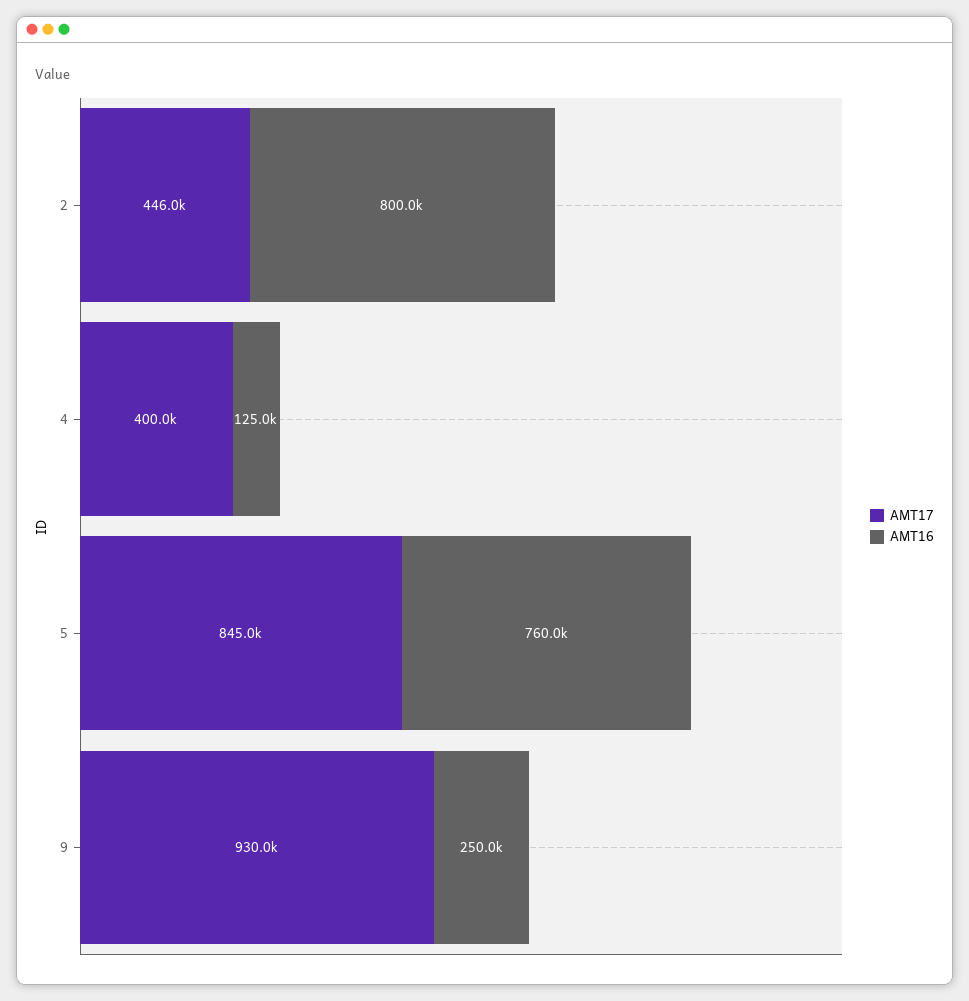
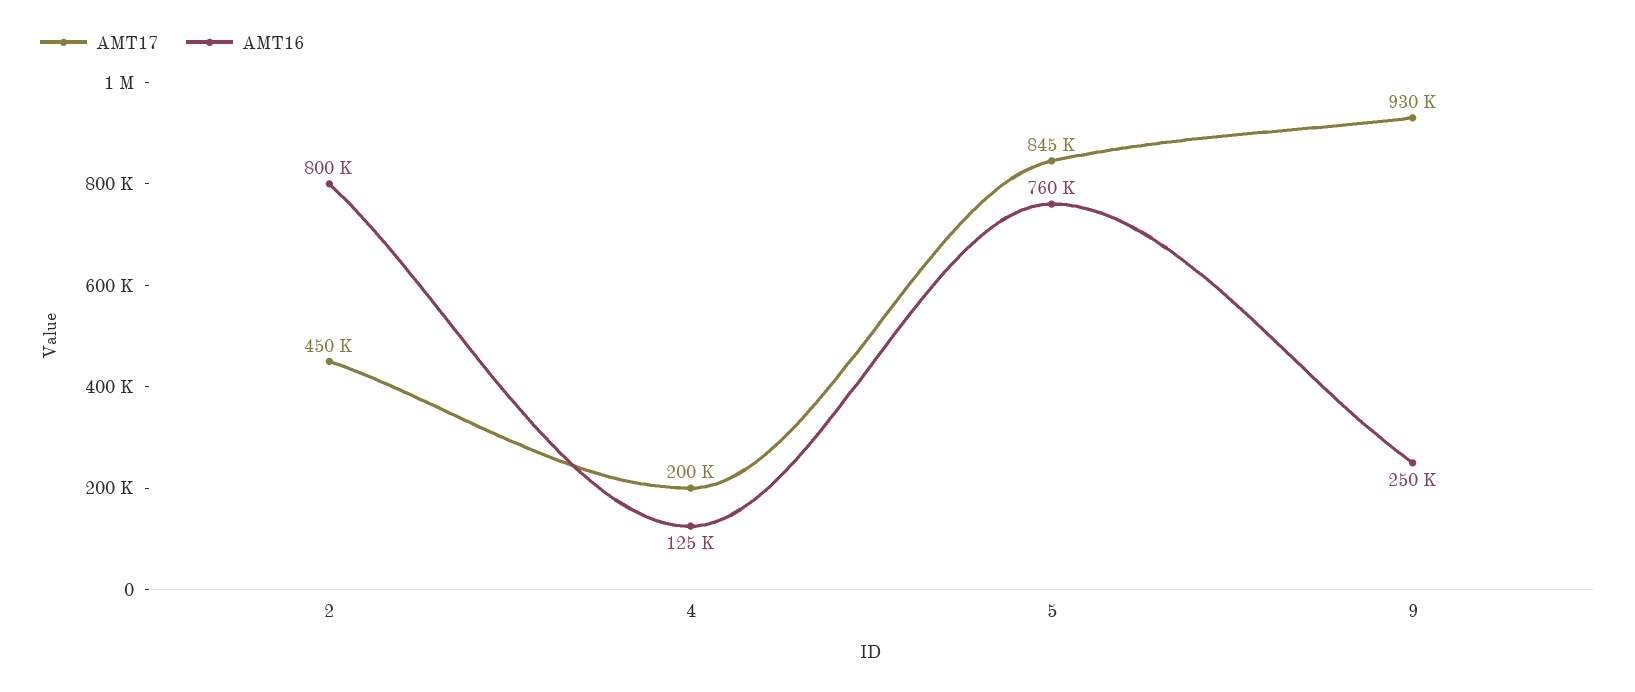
  {
    "AMT17": {
-     "2": 446000,
+     "2": 450000,
-     "4": 400000,
+     "4": 200000,
      "5": 845000,
      "9": 930000
    },
    "AMT16": {
      "2": 800000,
      "4": 125000,
      "5": 760000,
      "9": 250000
    }
  }

